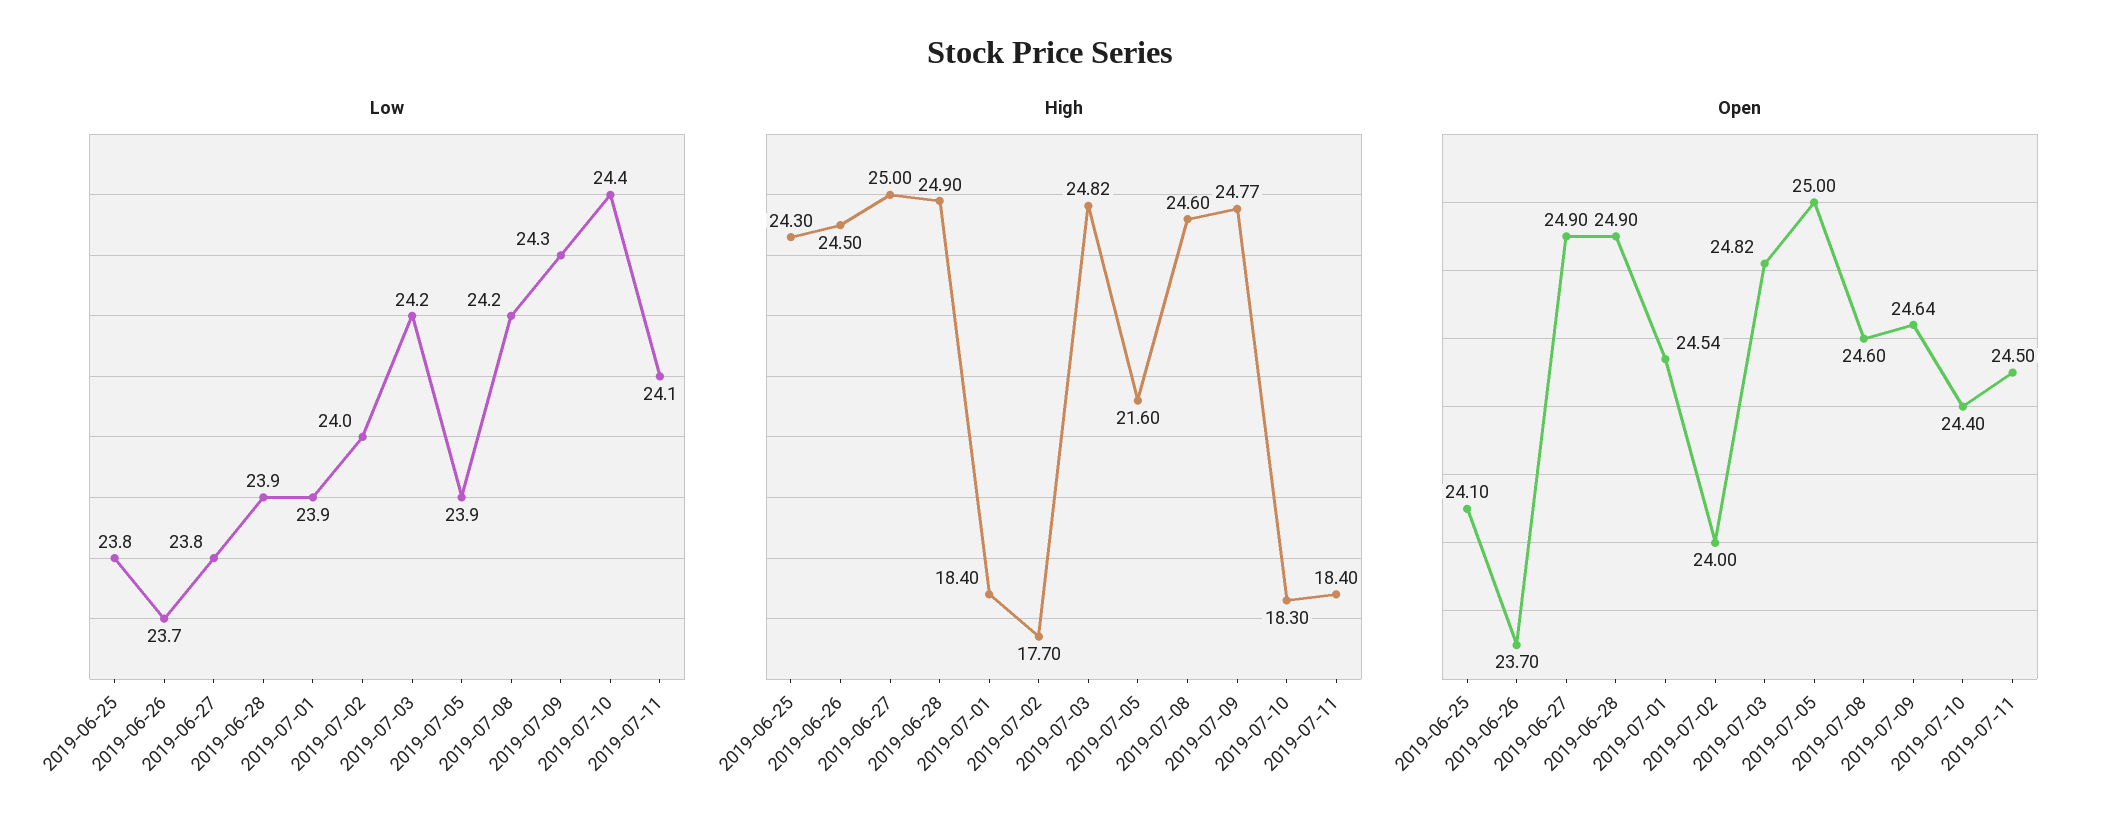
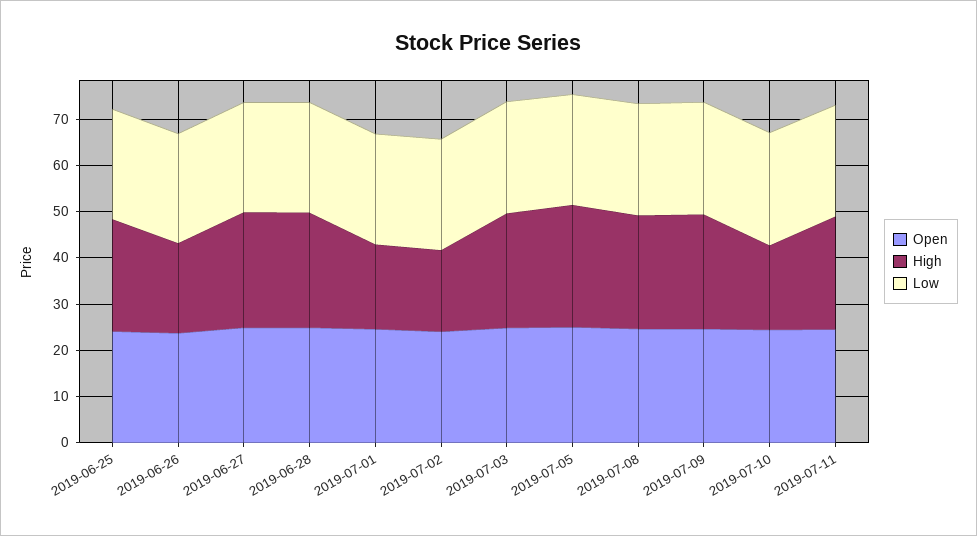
  {
    "Low": {
      "2019-06-25": 23.8,
      "2019-06-26": 23.7,
      "2019-06-27": 23.8,
      "2019-06-28": 23.9,
      "2019-07-01": 23.9,
      "2019-07-02": 24,
      "2019-07-03": 24.2,
      "2019-07-05": 23.9,
      "2019-07-08": 24.2,
      "2019-07-09": 24.3,
      "2019-07-10": 24.4,
      "2019-07-11": 24.1
    },
    "High": {
      "2019-06-25": 24.3,
-     "2019-06-26": 24.5,
+     "2019-06-26": 20,
      "2019-06-27": 25,
      "2019-06-28": 24.9,
      "2019-07-01": 18.4,
      "2019-07-02": 17.7,
      "2019-07-03": 24.82,
-     "2019-07-05": 21.6,
+     "2019-07-05": 26,
      "2019-07-08": 24.6,
      "2019-07-09": 24.77,
      "2019-07-10": 18.3,
-     "2019-07-11": 18.4
+     "2019-07-11": 24
    },
    "Open": {
      "2019-06-25": 24.1,
      "2019-06-26": 23.7,
      "2019-06-27": 24.9,
      "2019-06-28": 24.9,
      "2019-07-01": 24.54,
      "2019-07-02": 24,
      "2019-07-03": 24.82,
      "2019-07-05": 25,
      "2019-07-08": 24.6,
      "2019-07-09": 24.64,
      "2019-07-10": 24.4,
      "2019-07-11": 24.5
    }
  }

